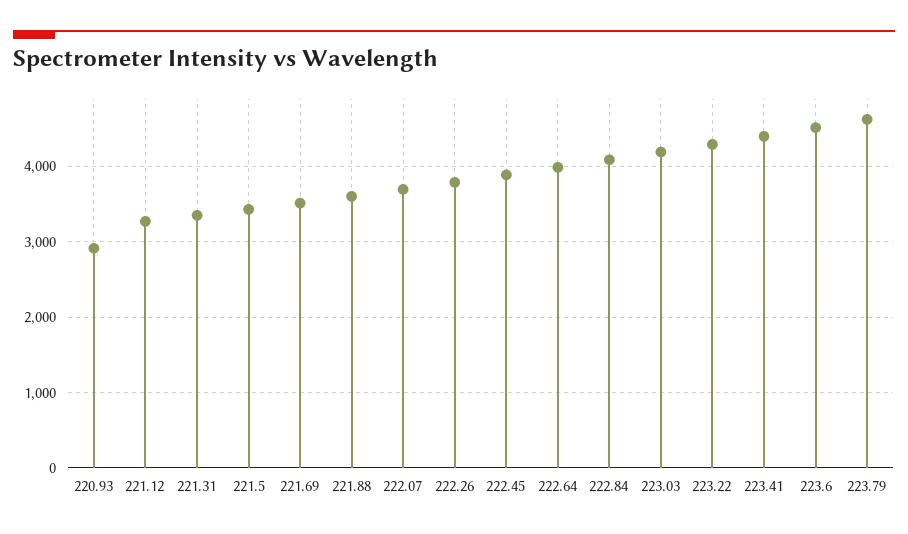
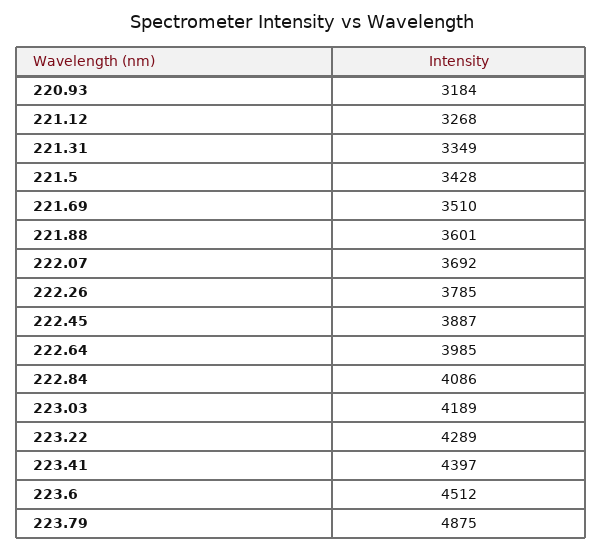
  {
-   "220.93": 2900,
+   "220.93": 3184,
    "221.12": 3268,
    "221.31": 3349,
    "221.5": 3428,
    "221.69": 3510,
    "221.88": 3601,
    "222.07": 3692,
    "222.26": 3785,
    "222.45": 3887,
    "222.64": 3985,
    "222.84": 4086,
    "223.03": 4189,
    "223.22": 4289,
    "223.41": 4397,
    "223.6": 4512,
-   "223.79": 4600
+   "223.79": 4875
  }

